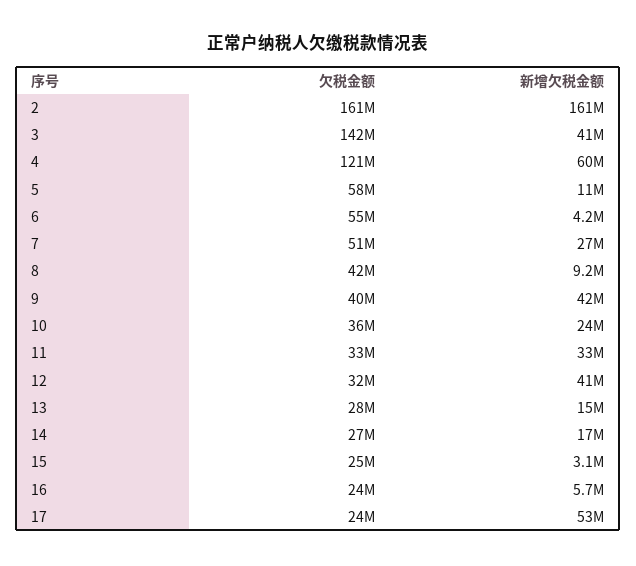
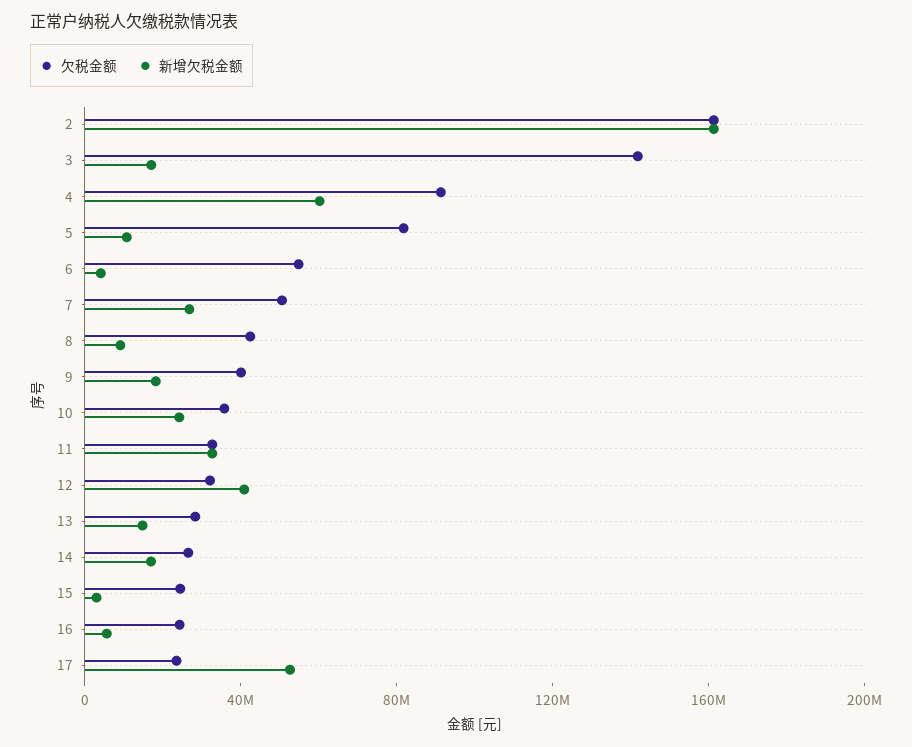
  {
    "欠税金额": {
      "2": 161000000,
      "3": 142000000,
-     "4": 121000000,
+     "4": 90000000,
-     "5": 58000000,
+     "5": 80000000,
      "6": 55000000,
      "7": 51000000,
      "8": 42000000,
      "9": 40000000,
      "10": 36000000,
      "11": 33000000,
      "12": 32000000,
      "13": 28000000,
      "14": 27000000,
      "15": 25000000,
      "16": 24000000,
      "17": 24000000
    },
    "新增欠税金额": {
      "2": 161000000,
-     "3": 41000000,
+     "3": 20000000,
      "4": 60000000,
      "5": 11000000,
      "6": 4200000,
      "7": 27000000,
      "8": 9200000,
-     "9": 42000000,
+     "9": 20000000,
      "10": 24000000,
      "11": 33000000,
      "12": 41000000,
      "13": 15000000,
      "14": 17000000,
      "15": 3100000,
      "16": 5700000,
      "17": 53000000
    }
  }

